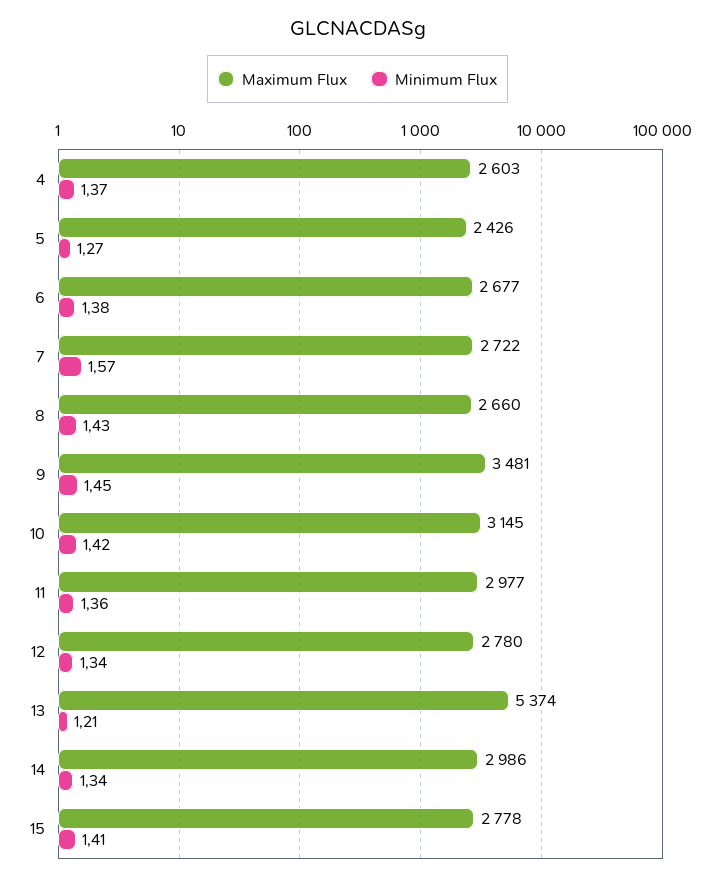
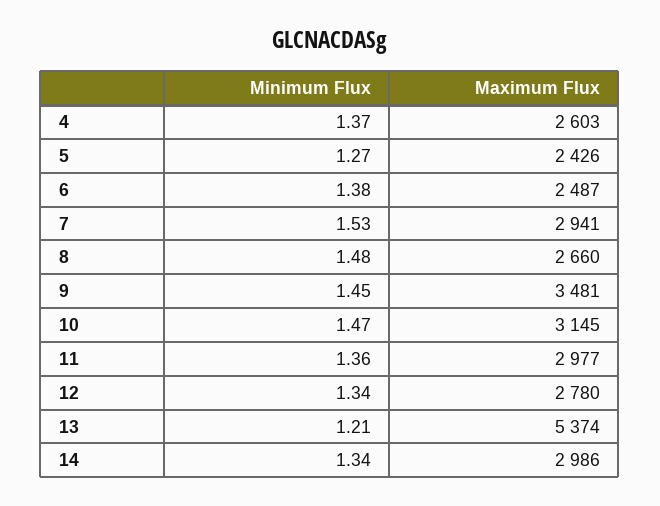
  {
    "Maximum Flux": {
      "4": 2603,
      "5": 2426,
-     "6": 2677,
+     "6": 2487,
-     "7": 2722,
+     "7": 2941,
      "8": 2660,
      "9": 3481,
      "10": 3145,
      "11": 2977,
      "12": 2780,
      "13": 5374,
-     "14": 2986,
+     "14": 2986
-     "15": 2778
    },
    "Minimum Flux": {
      "4": 1.37,
      "5": 1.27,
      "6": 1.38,
-     "7": 1.57,
+     "7": 1.53,
-     "8": 1.43,
+     "8": 1.48,
      "9": 1.45,
-     "10": 1.42,
+     "10": 1.47,
      "11": 1.36,
      "12": 1.34,
      "13": 1.21,
-     "14": 1.34,
+     "14": 1.34
-     "15": 1.41
    }
  }

